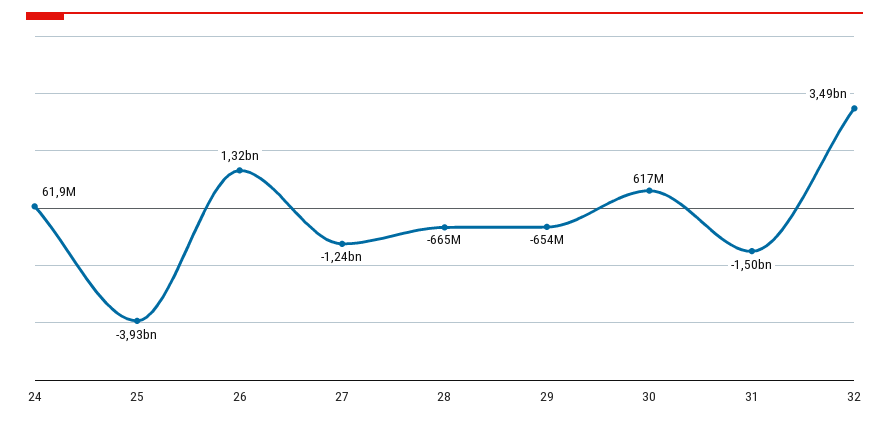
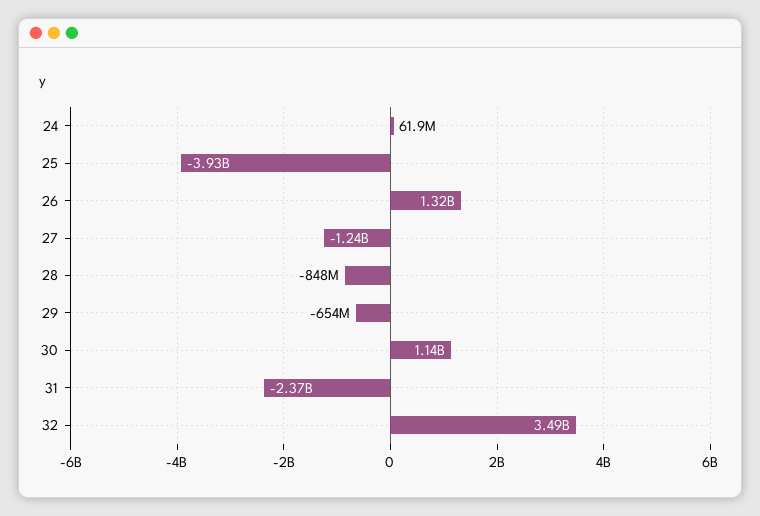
  {
    "24": 61900000,
    "25": -3930000000,
    "26": 1320000000,
    "27": -1240000000,
-   "28": -665000000,
+   "28": -848000000,
    "29": -654000000,
-   "30": 617000000,
+   "30": 1140000000,
-   "31": -1500000000,
+   "31": -2370000000,
    "32": 3490000000
  }

